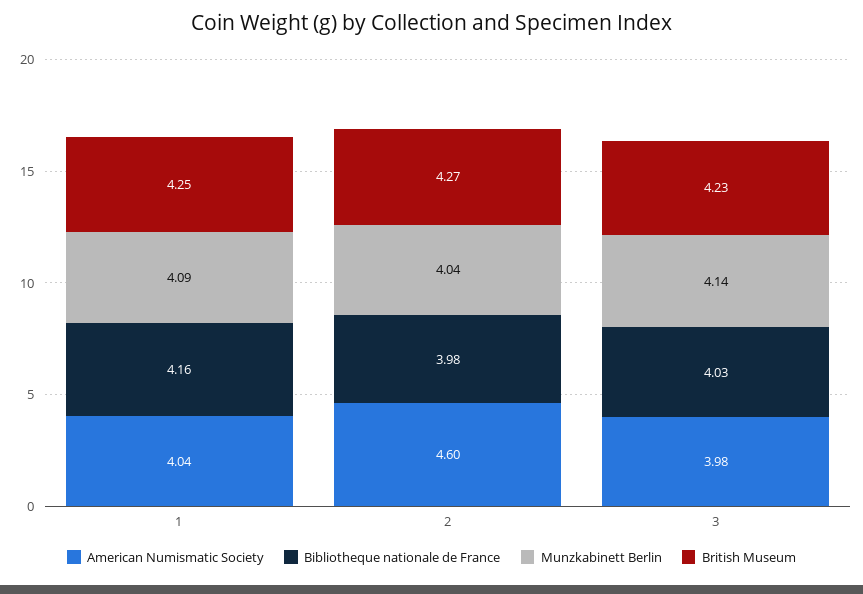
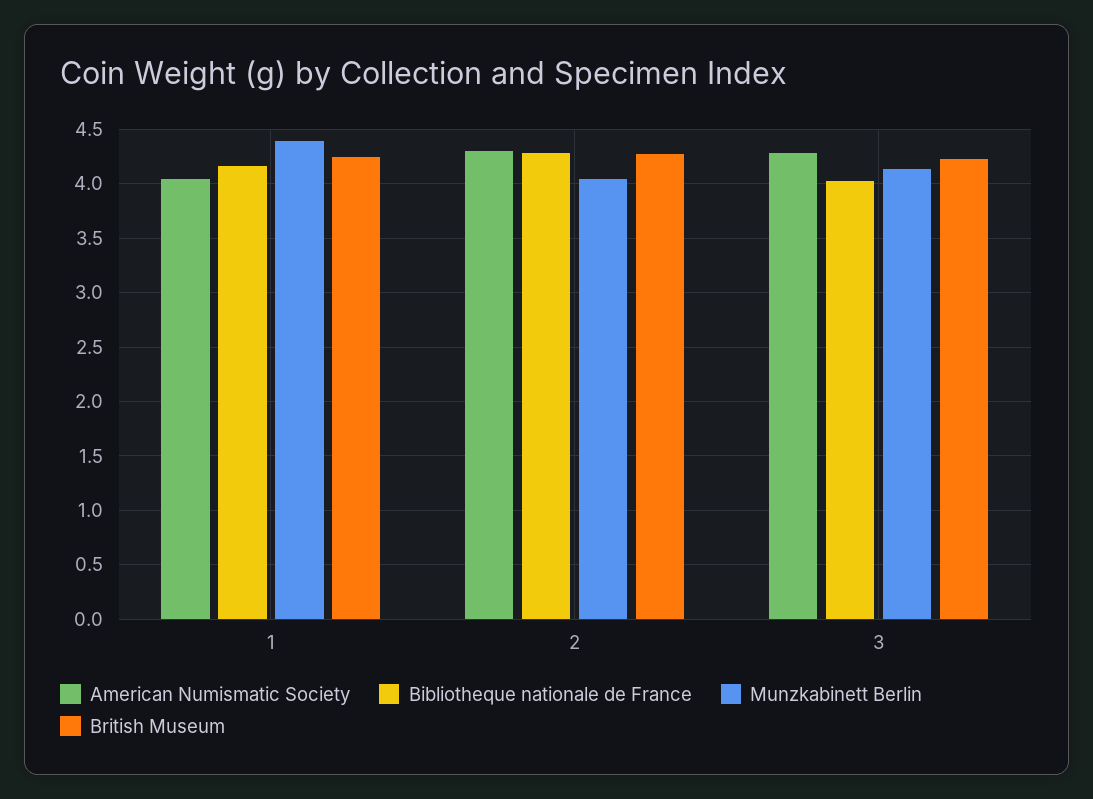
  {
    "American Numismatic Society": {
      "1": 4.04,
-     "2": 4.6,
+     "2": 4.3,
-     "3": 3.98
+     "3": 4.3
    },
    "Bibliotheque nationale de France": {
      "1": 4.16,
-     "2": 3.98,
+     "2": 4.3,
      "3": 4.03
    },
    "Munzkabinett Berlin": {
-     "1": 4.09,
+     "1": 4.4,
      "2": 4.04,
      "3": 4.14
    },
    "British Museum": {
      "1": 4.25,
      "2": 4.27,
      "3": 4.23
    }
  }

